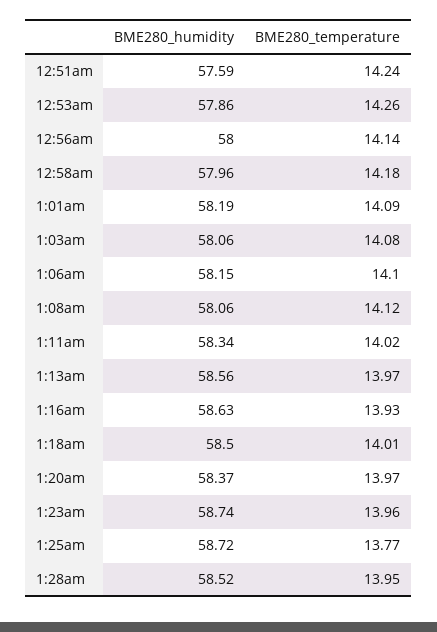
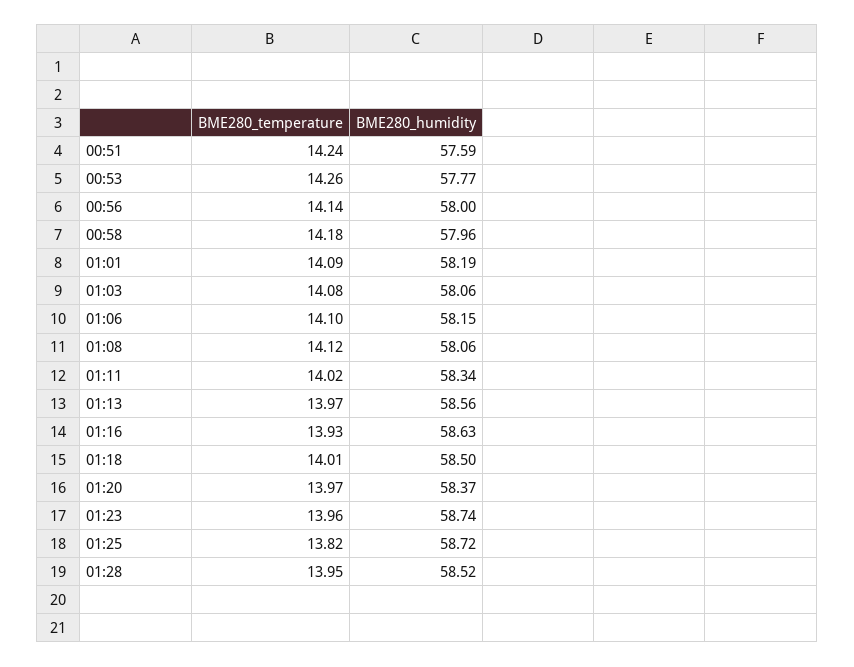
  {
    "BME280_humidity": {
      "12:51am": 57.59,
-     "12:53am": 57.86,
+     "12:53am": 57.77,
      "12:56am": 58,
      "12:58am": 57.96,
      "1:01am": 58.19,
      "1:03am": 58.06,
      "1:06am": 58.15,
      "1:08am": 58.06,
      "1:11am": 58.34,
      "1:13am": 58.56,
      "1:16am": 58.63,
      "1:18am": 58.5,
      "1:20am": 58.37,
      "1:23am": 58.74,
      "1:25am": 58.72,
      "1:28am": 58.52
    },
    "BME280_temperature": {
      "12:51am": 14.24,
      "12:53am": 14.26,
      "12:56am": 14.14,
      "12:58am": 14.18,
      "1:01am": 14.09,
      "1:03am": 14.08,
      "1:06am": 14.1,
      "1:08am": 14.12,
      "1:11am": 14.02,
      "1:13am": 13.97,
      "1:16am": 13.93,
      "1:18am": 14.01,
      "1:20am": 13.97,
      "1:23am": 13.96,
-     "1:25am": 13.77,
+     "1:25am": 13.82,
      "1:28am": 13.95
    }
  }

